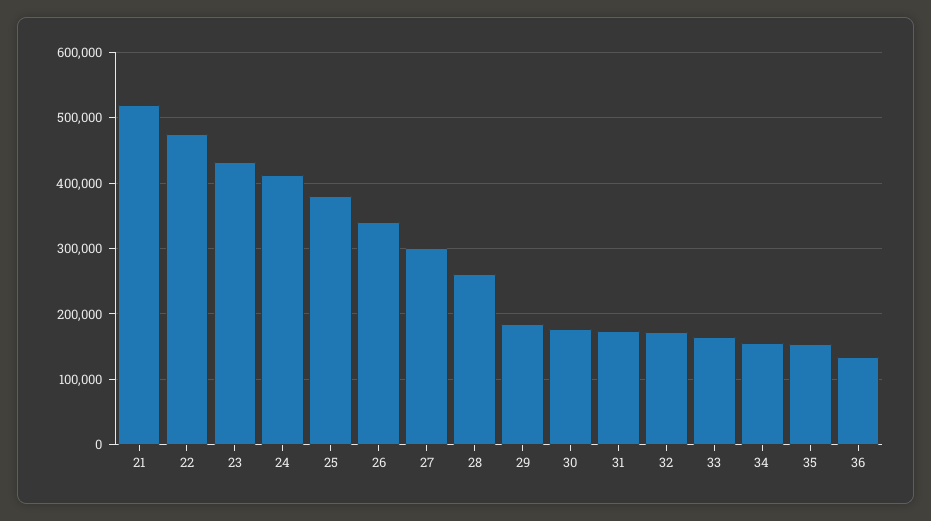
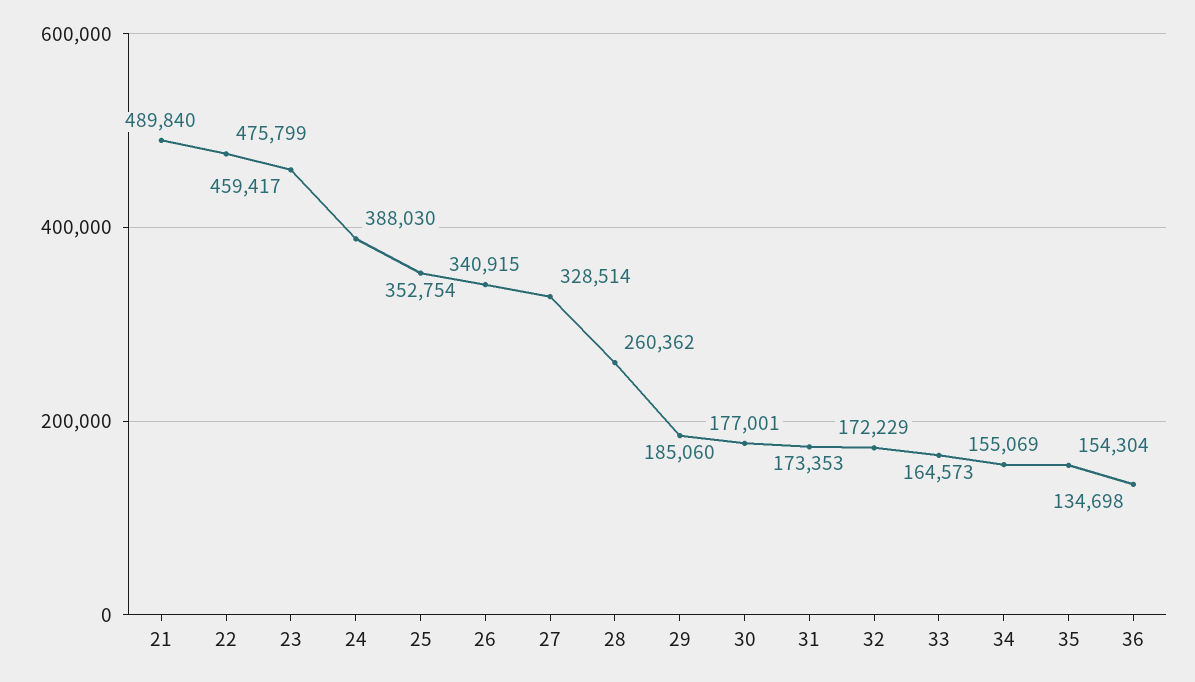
  {
-   "21": 520000,
+   "21": 489840,
    "22": 475799,
-   "23": 430000,
+   "23": 459417,
-   "24": 410000,
+   "24": 388030,
-   "25": 380000,
+   "25": 352754,
    "26": 340915,
-   "27": 300000,
+   "27": 328514,
    "28": 260362,
    "29": 185060,
    "30": 177001,
    "31": 173353,
    "32": 172229,
    "33": 164573,
    "34": 155069,
    "35": 154304,
    "36": 134698
  }

